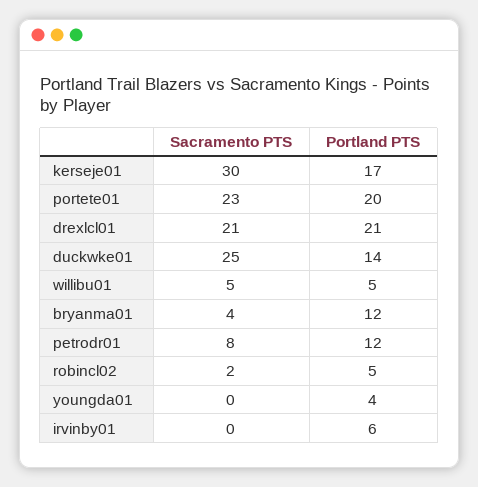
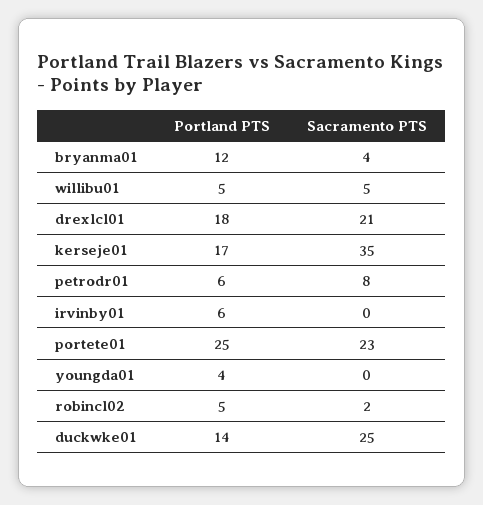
  {
    "Sacramento PTS": {
-     "kerseje01": 30,
+     "kerseje01": 35,
      "portete01": 23,
      "drexlcl01": 21,
      "duckwke01": 25,
      "willibu01": 5,
      "bryanma01": 4,
      "petrodr01": 8,
      "robincl02": 2,
      "youngda01": 0,
      "irvinby01": 0
    },
    "Portland PTS": {
      "kerseje01": 17,
-     "portete01": 20,
+     "portete01": 25,
-     "drexlcl01": 21,
+     "drexlcl01": 18,
      "duckwke01": 14,
      "willibu01": 5,
      "bryanma01": 12,
-     "petrodr01": 12,
+     "petrodr01": 6,
      "robincl02": 5,
      "youngda01": 4,
      "irvinby01": 6
    }
  }

